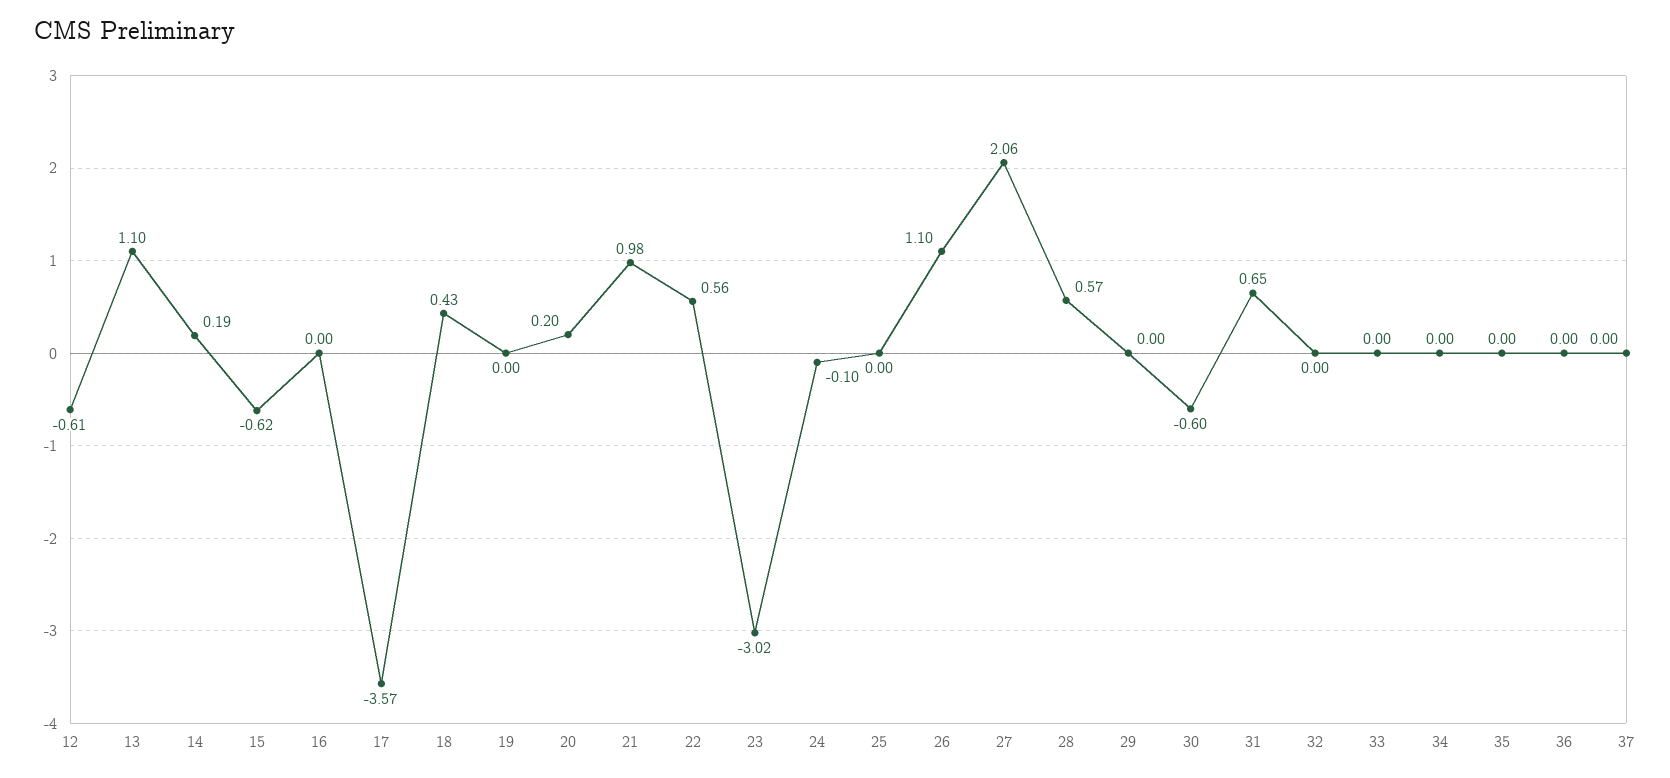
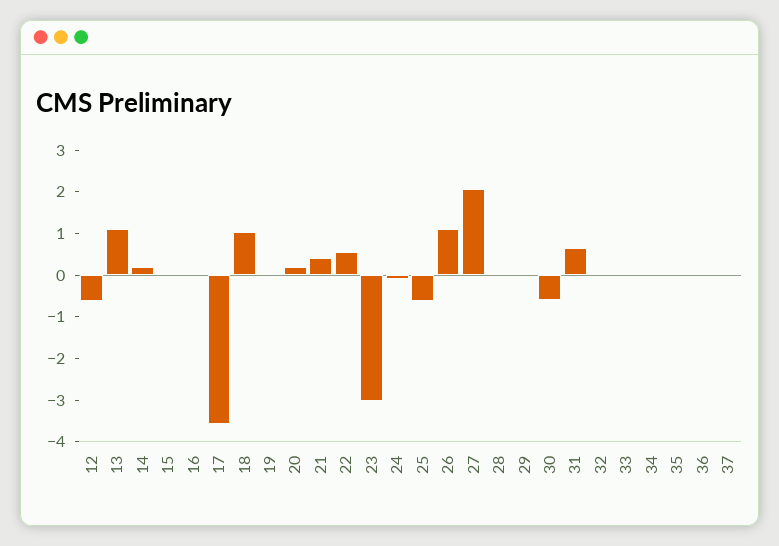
  {
    "12": -0.61,
    "13": 1.1,
    "14": 0.19,
-   "15": -0.62,
+   "15": 0,
    "16": 0,
    "17": -3.57,
-   "18": 0.43,
+   "18": 1,
    "19": 0,
    "20": 0.2,
-   "21": 0.98,
+   "21": 0.4,
    "22": 0.56,
    "23": -3.02,
    "24": -0.1,
-   "25": 0,
+   "25": -0.6,
    "26": 1.1,
    "27": 2.06,
-   "28": 0.57,
+   "28": 0,
    "29": 0,
    "30": -0.6,
    "31": 0.65,
    "32": 0,
    "33": 0,
    "34": 0,
    "35": 0,
    "36": 0,
    "37": 0
  }

